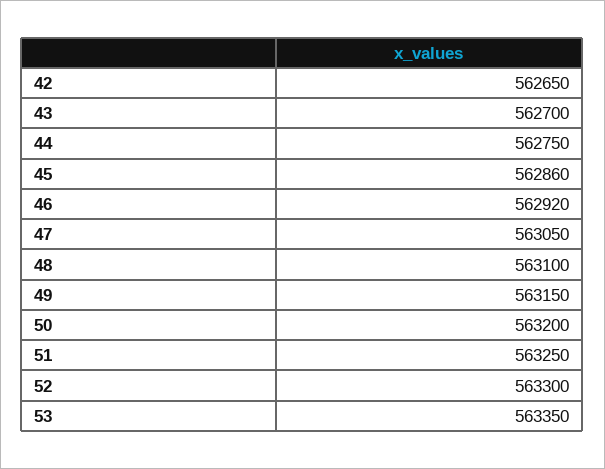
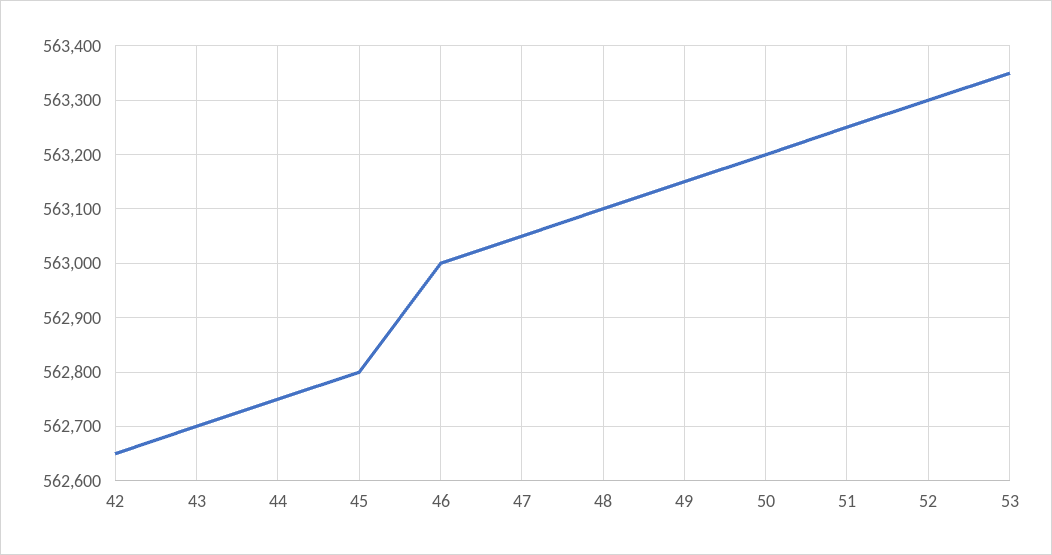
  {
    "42": 562650,
    "43": 562700,
    "44": 562750,
-   "45": 562860,
+   "45": 562800,
-   "46": 562920,
+   "46": 563000,
    "47": 563050,
    "48": 563100,
    "49": 563150,
    "50": 563200,
    "51": 563250,
    "52": 563300,
    "53": 563350
  }

